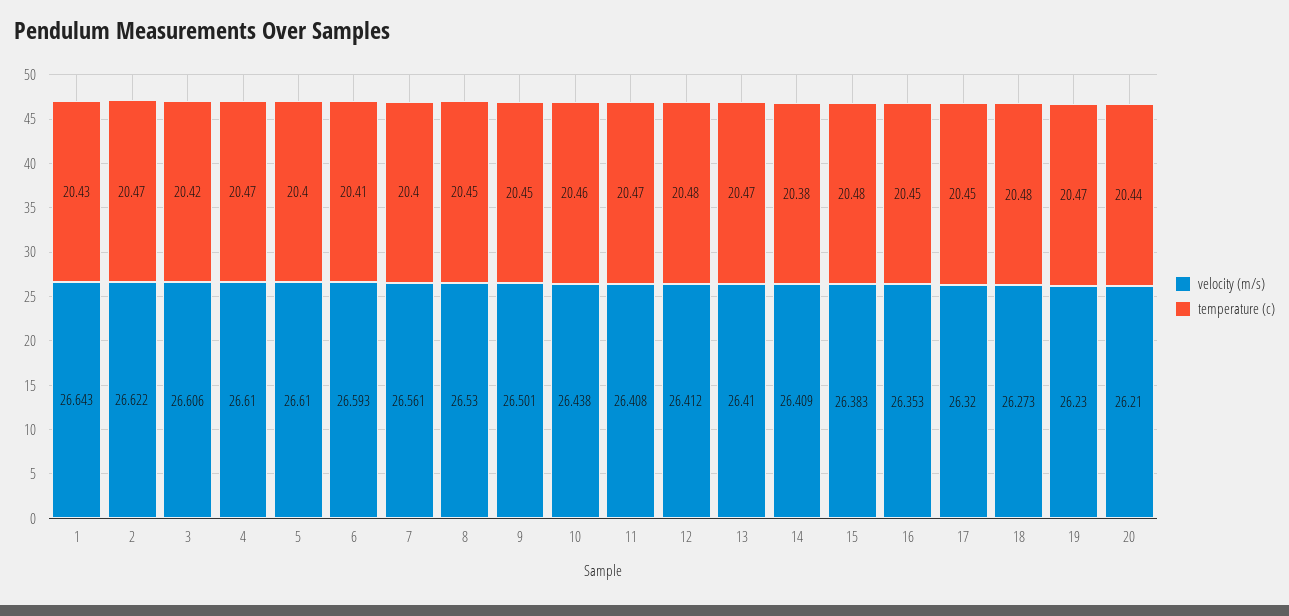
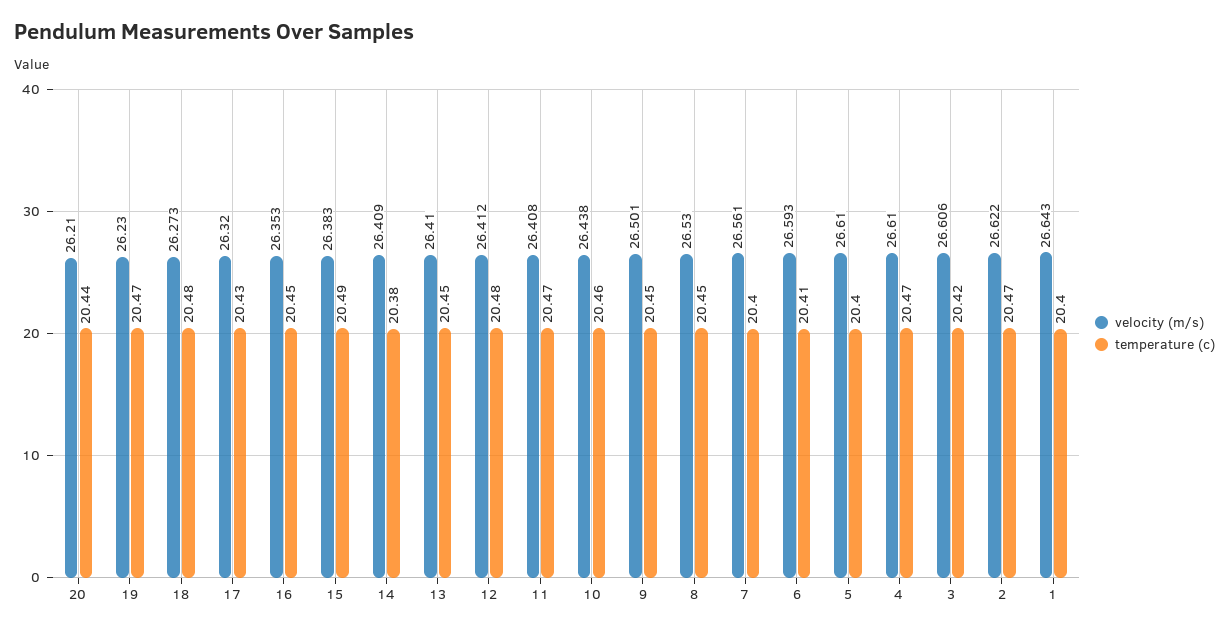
  {
    "velocity (m/s)": {
      "1": 26.643,
      "2": 26.622,
      "3": 26.606,
      "4": 26.61,
      "5": 26.61,
      "6": 26.593,
      "7": 26.561,
      "8": 26.53,
      "9": 26.501,
      "10": 26.438,
      "11": 26.408,
      "12": 26.412,
      "13": 26.41,
      "14": 26.409,
      "15": 26.383,
      "16": 26.353,
      "17": 26.32,
      "18": 26.273,
      "19": 26.23,
      "20": 26.21
    },
    "temperature (c)": {
-     "1": 20.43,
+     "1": 20.4,
      "2": 20.47,
      "3": 20.42,
      "4": 20.47,
      "5": 20.4,
      "6": 20.41,
      "7": 20.4,
      "8": 20.45,
      "9": 20.45,
      "10": 20.46,
      "11": 20.47,
      "12": 20.48,
-     "13": 20.47,
+     "13": 20.45,
      "14": 20.38,
-     "15": 20.48,
+     "15": 20.49,
      "16": 20.45,
-     "17": 20.45,
+     "17": 20.43,
      "18": 20.48,
      "19": 20.47,
      "20": 20.44
    }
  }

